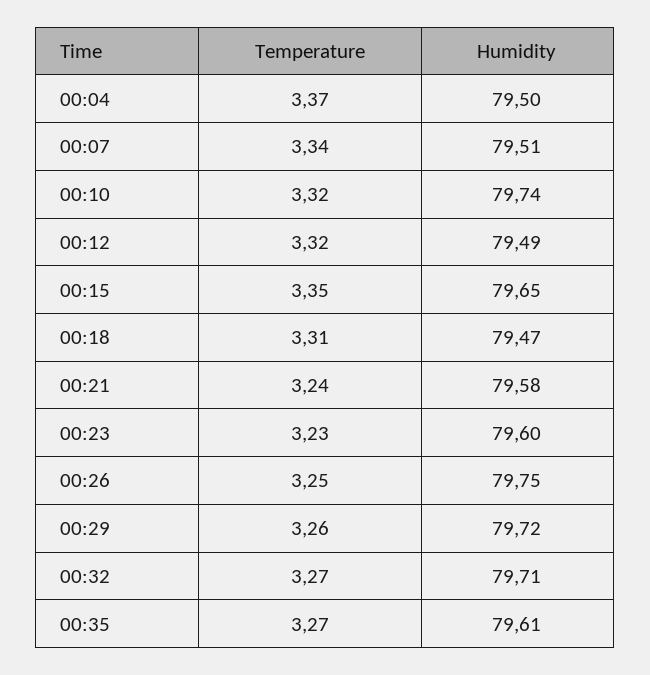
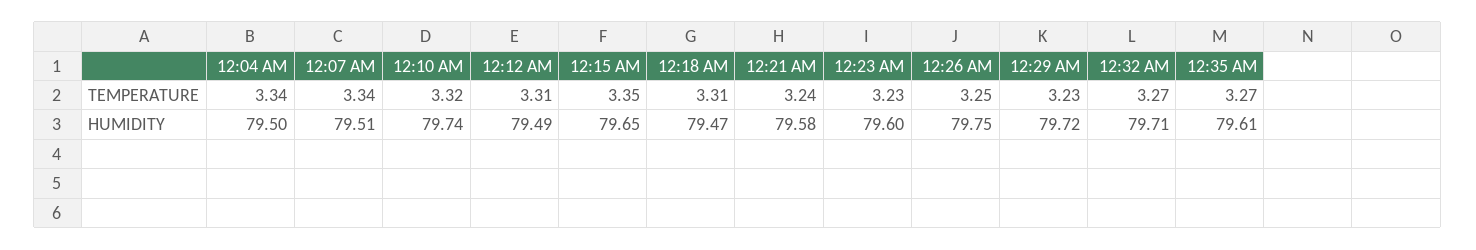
  {
    "Temperature": {
-     "00:04": 3.37,
+     "00:04": 3.34,
      "00:07": 3.34,
      "00:10": 3.32,
-     "00:12": 3.32,
+     "00:12": 3.31,
      "00:15": 3.35,
      "00:18": 3.31,
      "00:21": 3.24,
      "00:23": 3.23,
      "00:26": 3.25,
-     "00:29": 3.26,
+     "00:29": 3.23,
      "00:32": 3.27,
      "00:35": 3.27
    },
    "Humidity": {
      "00:04": 79.5,
      "00:07": 79.51,
      "00:10": 79.74,
      "00:12": 79.49,
      "00:15": 79.65,
      "00:18": 79.47,
      "00:21": 79.58,
      "00:23": 79.6,
      "00:26": 79.75,
      "00:29": 79.72,
      "00:32": 79.71,
      "00:35": 79.61
    }
  }

